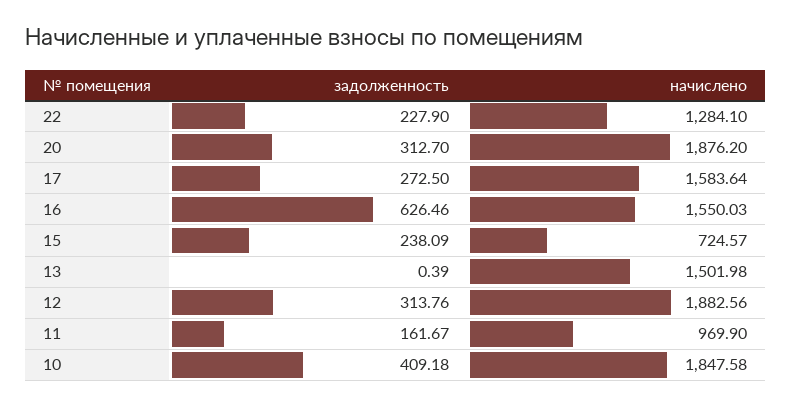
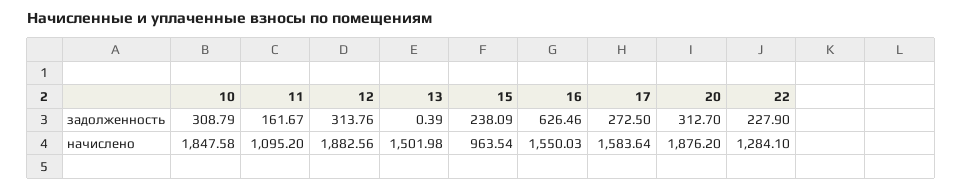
  {
    "задолженность": {
      "22": 227.9,
      "20": 312.7,
      "17": 272.5,
      "16": 626.46,
      "15": 238.09,
      "13": 0.39,
      "12": 313.76,
      "11": 161.67,
-     "10": 409.18
+     "10": 308.79
    },
    "начислено": {
      "22": 1284.1,
      "20": 1876.2,
      "17": 1583.64,
      "16": 1550.03,
-     "15": 724.57,
+     "15": 963.54,
      "13": 1501.98,
      "12": 1882.56,
-     "11": 969.9,
+     "11": 1095.2,
      "10": 1847.58
    }
  }

